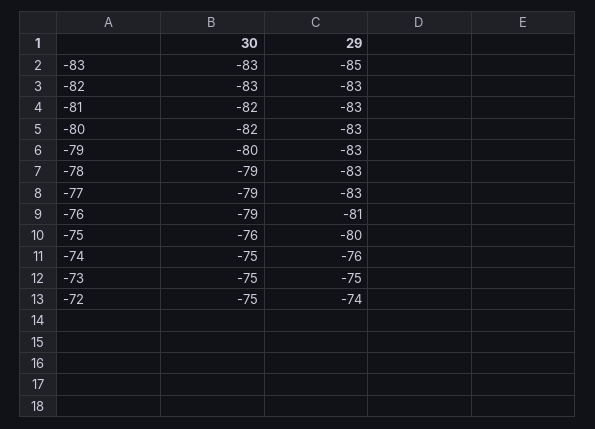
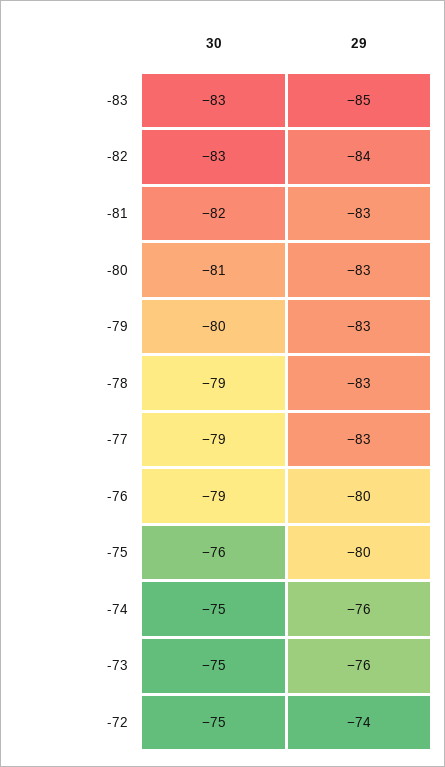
  {
    "30": {
      "-83": -83,
      "-82": -83,
      "-81": -82,
-     "-80": -82,
+     "-80": -81,
      "-79": -80,
      "-78": -79,
      "-77": -79,
      "-76": -79,
      "-75": -76,
      "-74": -75,
      "-73": -75,
      "-72": -75
    },
    "29": {
      "-83": -85,
-     "-82": -83,
+     "-82": -84,
      "-81": -83,
      "-80": -83,
      "-79": -83,
      "-78": -83,
      "-77": -83,
-     "-76": -81,
+     "-76": -80,
      "-75": -80,
      "-74": -76,
-     "-73": -75,
+     "-73": -76,
      "-72": -74
    }
  }

